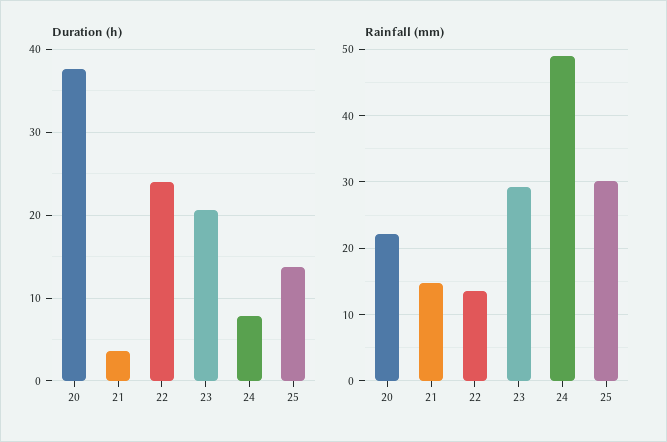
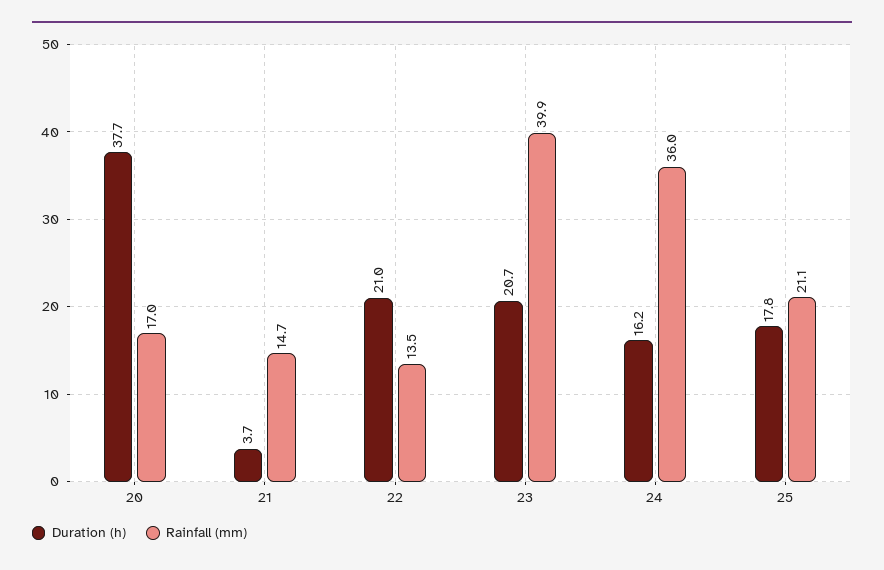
  {
    "Duration (h)": {
      "20": 37.7,
      "21": 3.7,
-     "22": 24,
+     "22": 21,
      "23": 20.7,
-     "24": 8,
+     "24": 16.2,
-     "25": 14
+     "25": 17.8
    },
    "Rainfall (mm)": {
-     "20": 22,
+     "20": 17,
      "21": 14.7,
      "22": 13.5,
-     "23": 29,
+     "23": 39.9,
-     "24": 49,
+     "24": 36,
-     "25": 30
+     "25": 21.1
    }
  }

